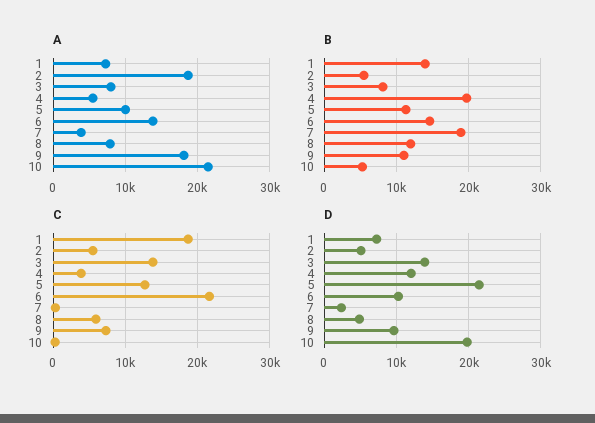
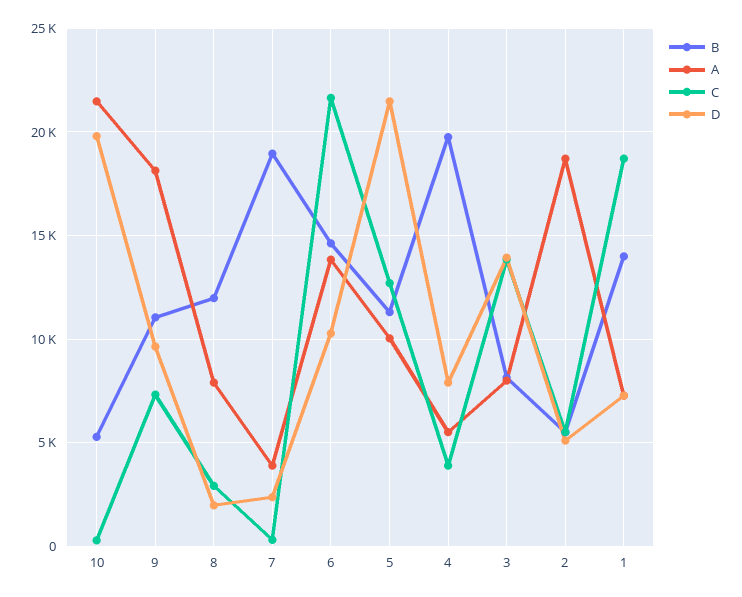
  {
    "A": {
      "1": 7500,
      "2": 18500,
      "3": 8000,
      "4": 5500,
      "5": 10000,
      "6": 14000,
      "7": 4000,
      "8": 8000,
      "9": 18000,
      "10": 21500
    },
    "B": {
      "1": 14000,
      "2": 5500,
      "3": 8000,
      "4": 19500,
      "5": 11500,
      "6": 14500,
      "7": 19000,
      "8": 12000,
      "9": 11000,
      "10": 5500
    },
    "C": {
      "1": 18500,
      "2": 5500,
      "3": 14000,
      "4": 4000,
      "5": 12500,
      "6": 21500,
      "7": 500,
-     "8": 6000,
+     "8": 3000,
      "9": 7500,
      "10": 500
    },
    "D": {
      "1": 7500,
      "2": 5000,
      "3": 14000,
-     "4": 12000,
+     "4": 8000,
      "5": 21500,
      "6": 10500,
      "7": 2500,
-     "8": 5000,
+     "8": 2000,
      "9": 9500,
      "10": 20000
    }
  }

